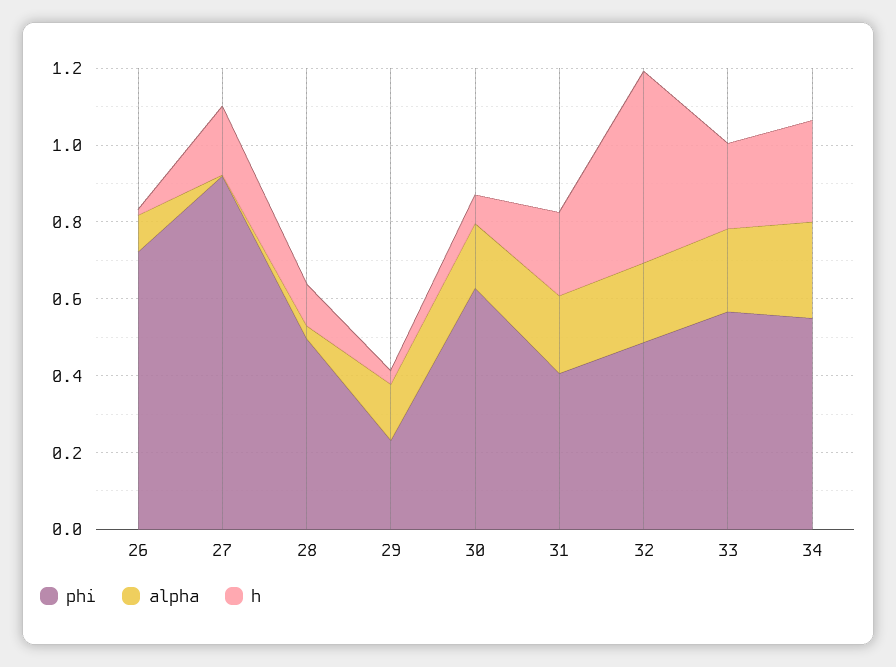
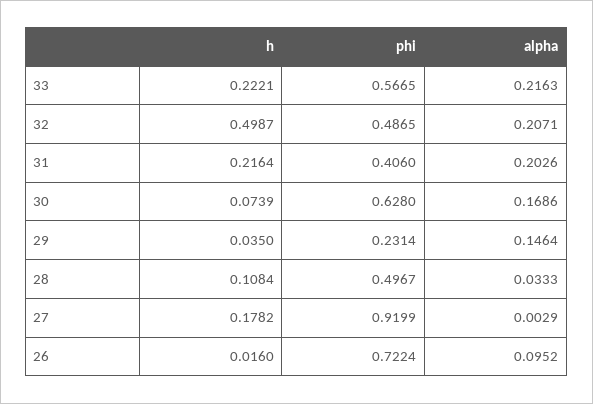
  {
    "phi": {
      "26": 0.7224,
      "27": 0.9199,
      "28": 0.4967,
      "29": 0.2314,
      "30": 0.628,
      "31": 0.406,
      "32": 0.4865,
-     "33": 0.5665,
+     "33": 0.5665
-     "34": 0.55
    },
    "alpha": {
      "26": 0.0952,
      "27": 0.0029,
      "28": 0.0333,
      "29": 0.1464,
      "30": 0.1686,
      "31": 0.2026,
      "32": 0.2071,
-     "33": 0.2163,
+     "33": 0.2163
-     "34": 0.25
    },
    "h": {
      "26": 0.016,
      "27": 0.1782,
      "28": 0.1084,
      "29": 0.035,
      "30": 0.0739,
      "31": 0.2164,
      "32": 0.4987,
-     "33": 0.2221,
+     "33": 0.2221
-     "34": 0.25
    }
  }

